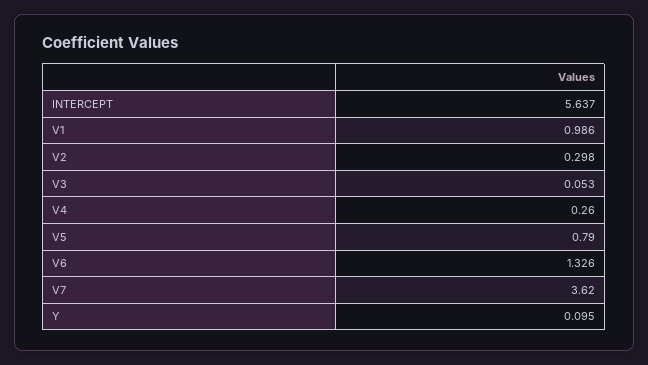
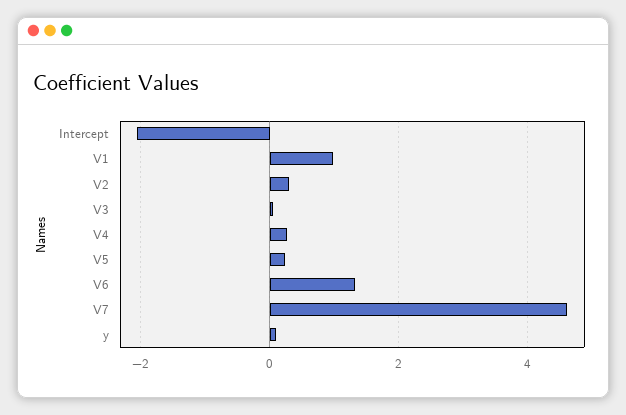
  {
-   "INTERCEPT": 5.637,
+   "INTERCEPT": -2,
    "V1": 0.986,
    "V2": 0.298,
    "V3": 0.053,
    "V4": 0.26,
-   "V5": 0.79,
+   "V5": 0.2,
    "V6": 1.326,
-   "V7": 3.62,
+   "V7": 4.6,
    "Y": 0.095
  }

